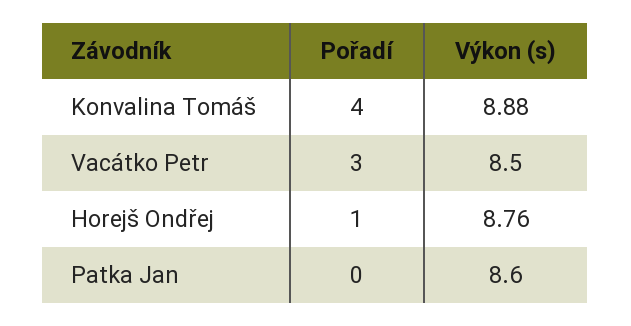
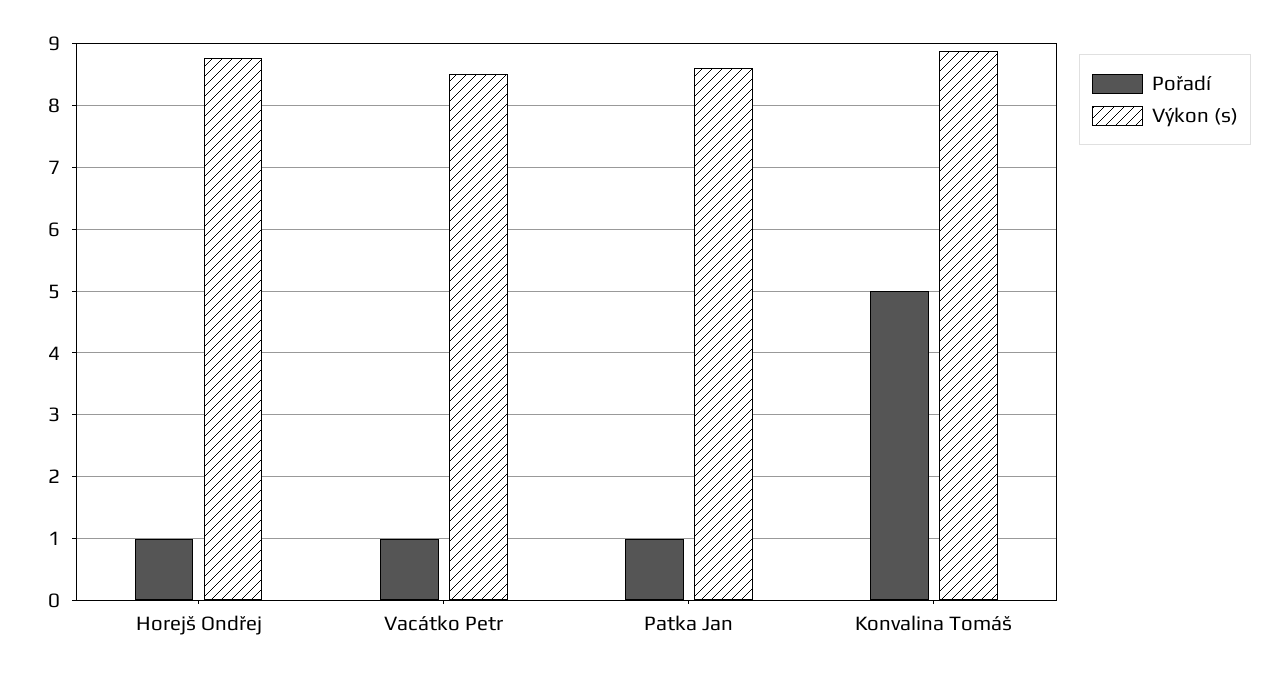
  {
    "Pořadí": {
-     "Konvalina Tomáš": 4,
+     "Konvalina Tomáš": 5,
-     "Vacátko Petr": 3,
+     "Vacátko Petr": 1,
      "Horejš Ondřej": 1,
-     "Patka Jan": 0
+     "Patka Jan": 1
    },
    "Výkon (s)": {
      "Konvalina Tomáš": 8.88,
      "Vacátko Petr": 8.5,
      "Horejš Ondřej": 8.76,
      "Patka Jan": 8.6
    }
  }

